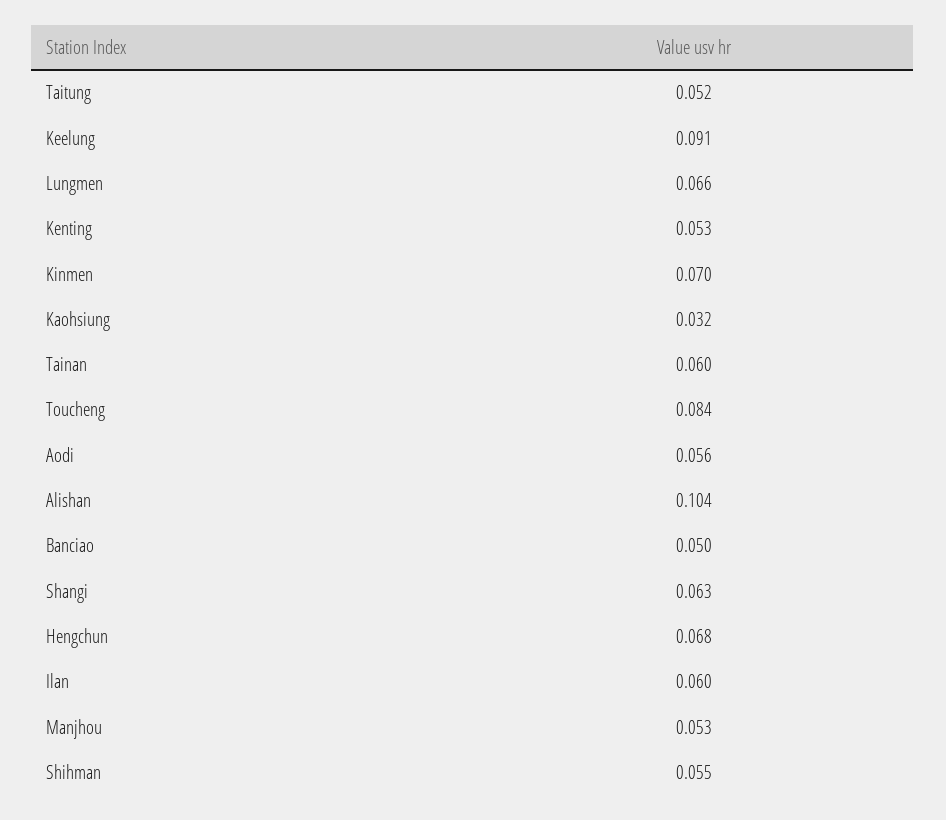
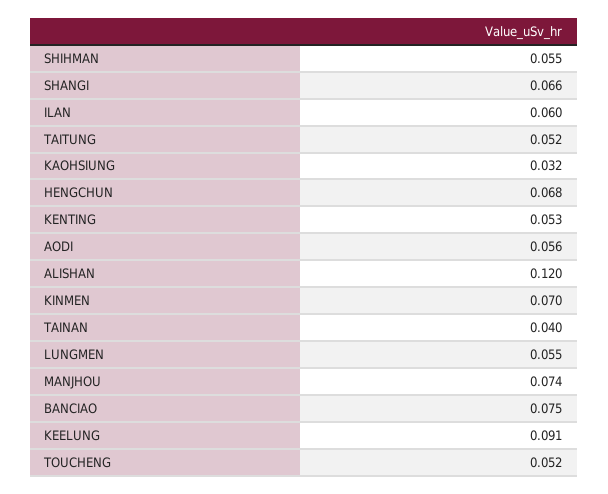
  {
    "Taitung": 0.052,
    "Keelung": 0.091,
-   "Lungmen": 0.066,
+   "Lungmen": 0.055,
    "Kenting": 0.053,
    "Kinmen": 0.07,
    "Kaohsiung": 0.032,
-   "Tainan": 0.06,
+   "Tainan": 0.04,
-   "Toucheng": 0.084,
+   "Toucheng": 0.052,
    "Aodi": 0.056,
-   "Alishan": 0.104,
+   "Alishan": 0.12,
-   "Banciao": 0.05,
+   "Banciao": 0.075,
-   "Shangi": 0.063,
+   "Shangi": 0.066,
    "Hengchun": 0.068,
    "Ilan": 0.06,
-   "Manjhou": 0.053,
+   "Manjhou": 0.074,
    "Shihman": 0.055
  }

